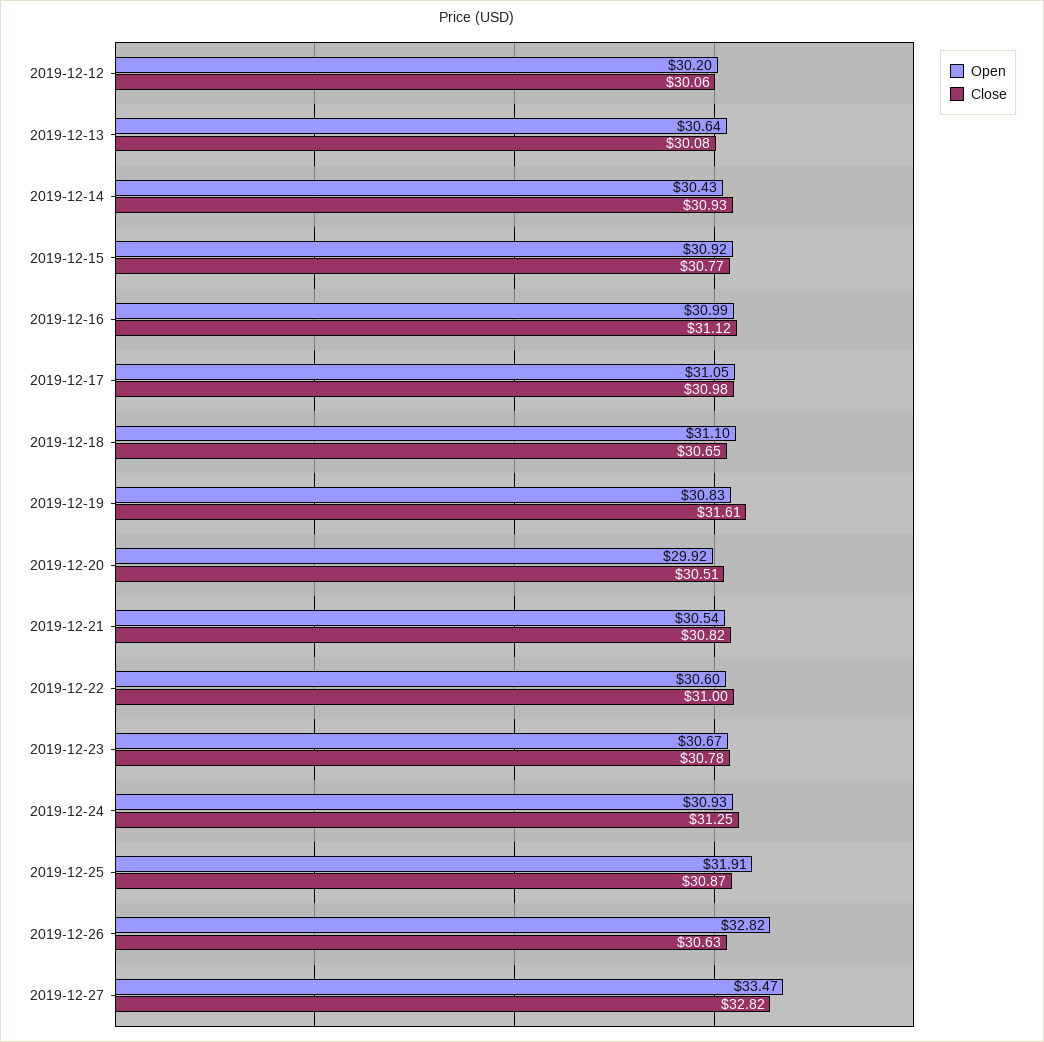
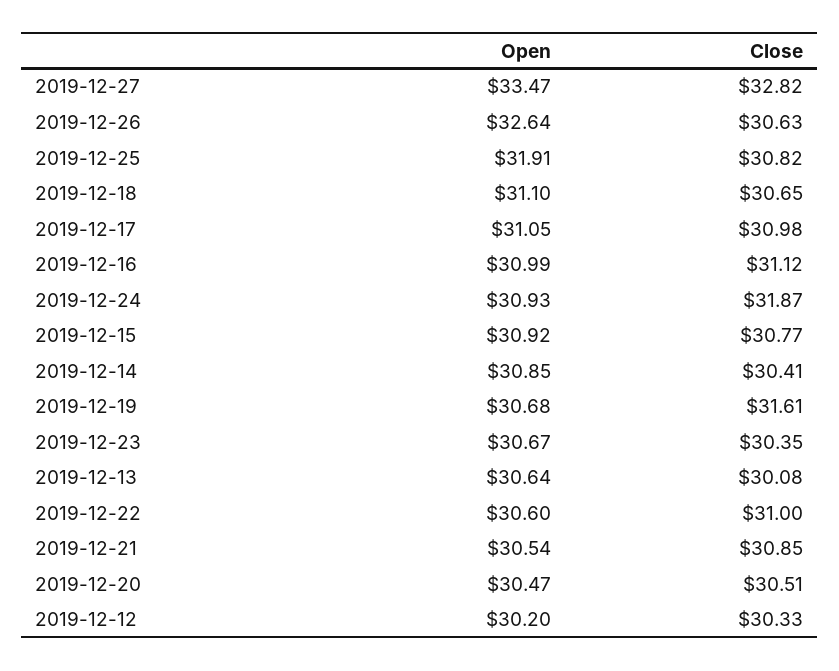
  {
    "Open": {
      "2019-12-12": 30.2,
      "2019-12-13": 30.64,
-     "2019-12-14": 30.43,
+     "2019-12-14": 30.85,
      "2019-12-15": 30.92,
      "2019-12-16": 30.99,
      "2019-12-17": 31.05,
      "2019-12-18": 31.1,
-     "2019-12-19": 30.83,
+     "2019-12-19": 30.68,
-     "2019-12-20": 29.92,
+     "2019-12-20": 30.47,
      "2019-12-21": 30.54,
      "2019-12-22": 30.6,
      "2019-12-23": 30.67,
      "2019-12-24": 30.93,
      "2019-12-25": 31.91,
-     "2019-12-26": 32.82,
+     "2019-12-26": 32.64,
      "2019-12-27": 33.47
    },
    "Close": {
-     "2019-12-12": 30.06,
+     "2019-12-12": 30.33,
      "2019-12-13": 30.08,
-     "2019-12-14": 30.93,
+     "2019-12-14": 30.41,
      "2019-12-15": 30.77,
      "2019-12-16": 31.12,
      "2019-12-17": 30.98,
      "2019-12-18": 30.65,
      "2019-12-19": 31.61,
      "2019-12-20": 30.51,
-     "2019-12-21": 30.82,
+     "2019-12-21": 30.85,
      "2019-12-22": 31,
-     "2019-12-23": 30.78,
+     "2019-12-23": 30.35,
-     "2019-12-24": 31.25,
+     "2019-12-24": 31.87,
-     "2019-12-25": 30.87,
+     "2019-12-25": 30.82,
      "2019-12-26": 30.63,
      "2019-12-27": 32.82
    }
  }

